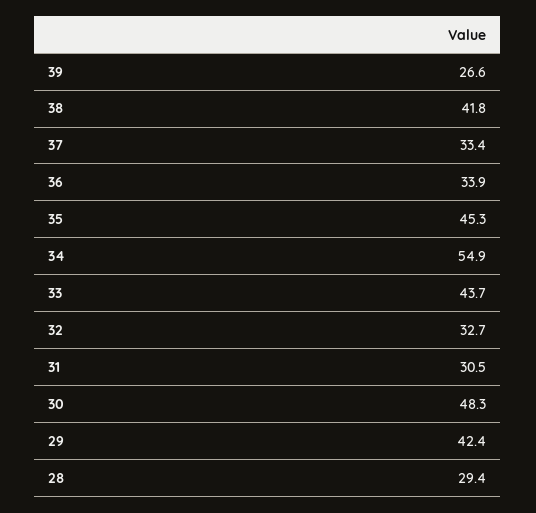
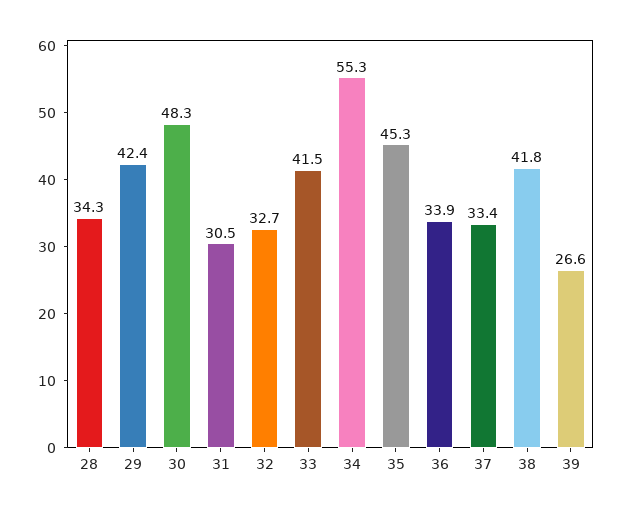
  {
    "39": 26.6,
    "38": 41.8,
    "37": 33.4,
    "36": 33.9,
    "35": 45.3,
-   "34": 54.9,
+   "34": 55.3,
-   "33": 43.7,
+   "33": 41.5,
    "32": 32.7,
    "31": 30.5,
    "30": 48.3,
    "29": 42.4,
-   "28": 29.4
+   "28": 34.3
  }

